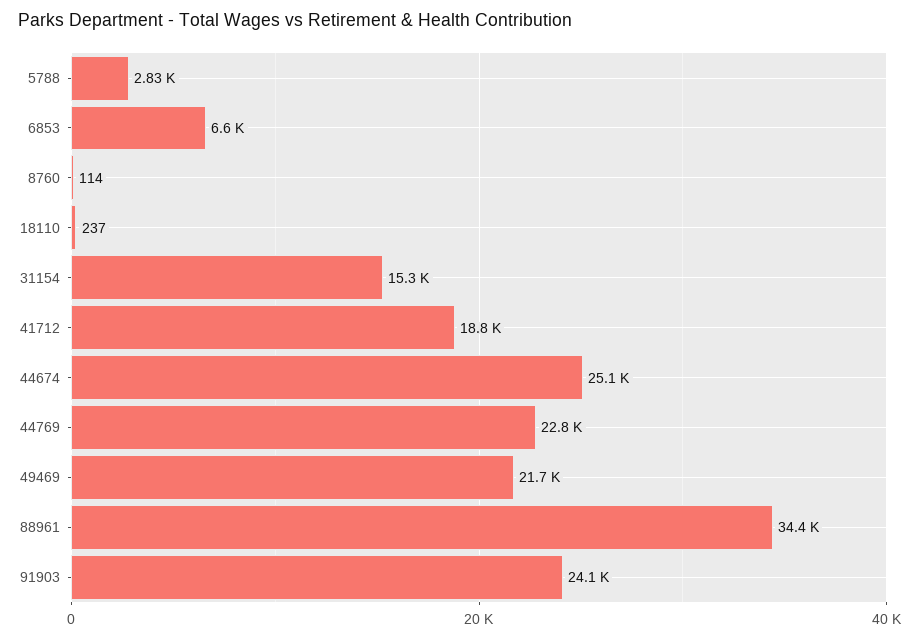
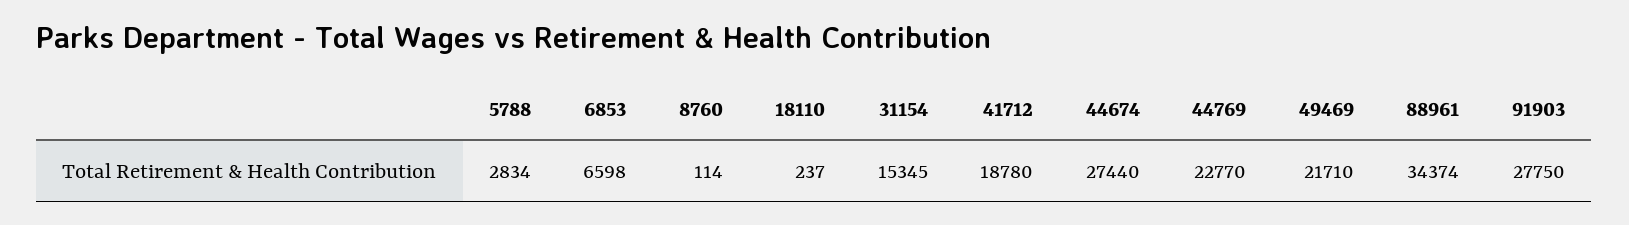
  {
    "5788": 2834,
    "6853": 6598,
    "8760": 114,
    "18110": 237,
    "31154": 15345,
    "41712": 18780,
-   "44674": 25100,
+   "44674": 27440,
    "44769": 22770,
    "49469": 21710,
    "88961": 34374,
-   "91903": 24100
+   "91903": 27750
  }

